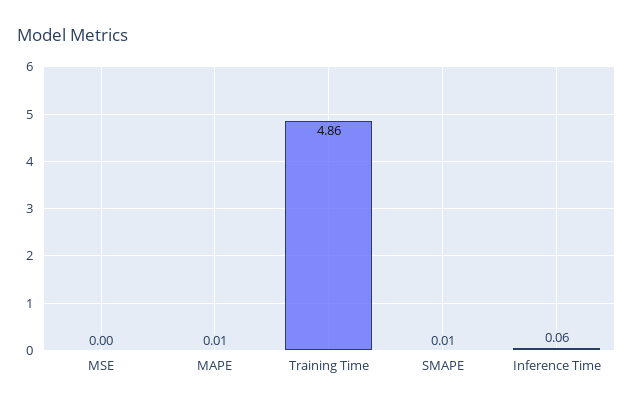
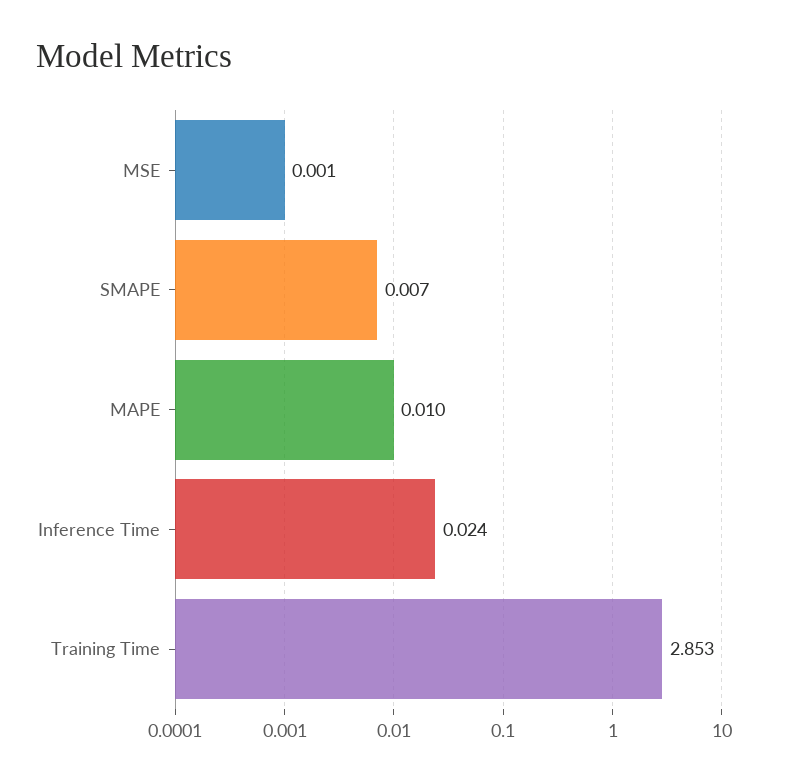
  {
    "MSE": 0.001,
    "MAPE": 0.01,
-   "Training Time": 4.86,
+   "Training Time": 2.853,
    "SMAPE": 0.007,
-   "Inference Time": 0.06
+   "Inference Time": 0.024
  }

